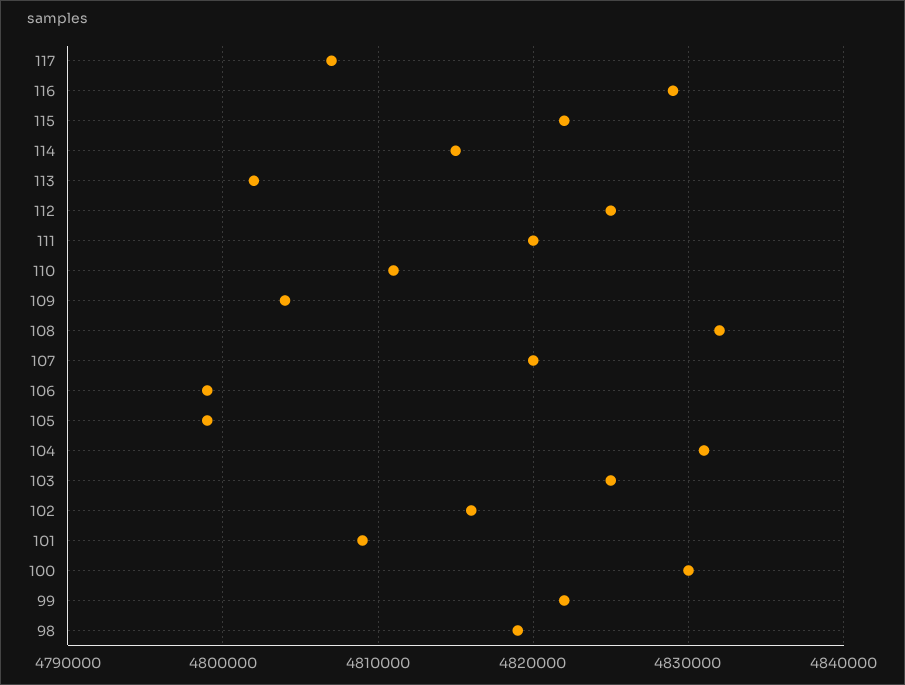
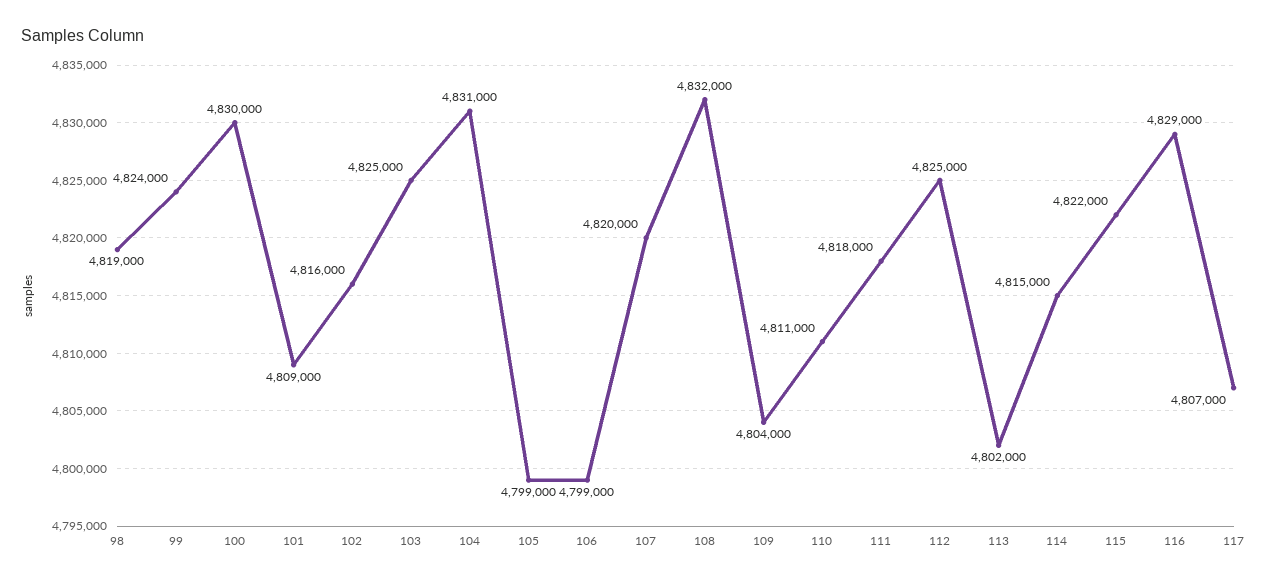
  {
    "117": 4807000,
    "116": 4829000,
    "115": 4822000,
    "114": 4815000,
    "113": 4802000,
    "112": 4825000,
-   "111": 4820000,
+   "111": 4818000,
    "110": 4811000,
    "109": 4804000,
    "108": 4832000,
    "107": 4820000,
    "106": 4799000,
    "105": 4799000,
    "104": 4831000,
    "103": 4825000,
    "102": 4816000,
    "101": 4809000,
    "100": 4830000,
-   "99": 4822000,
+   "99": 4824000,
    "98": 4819000
  }

